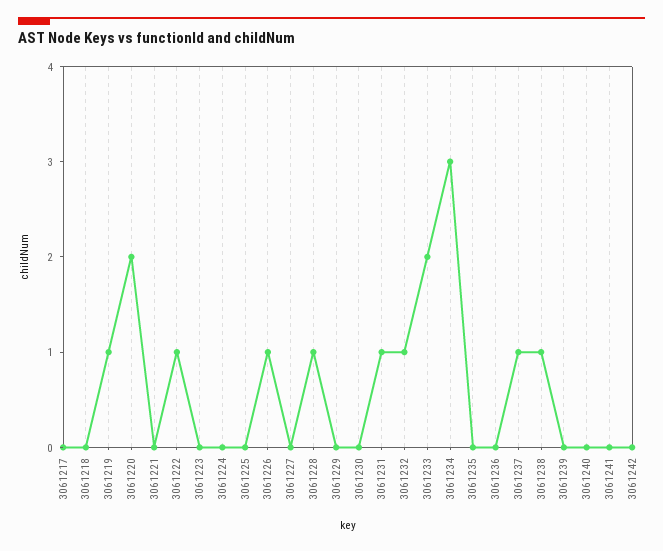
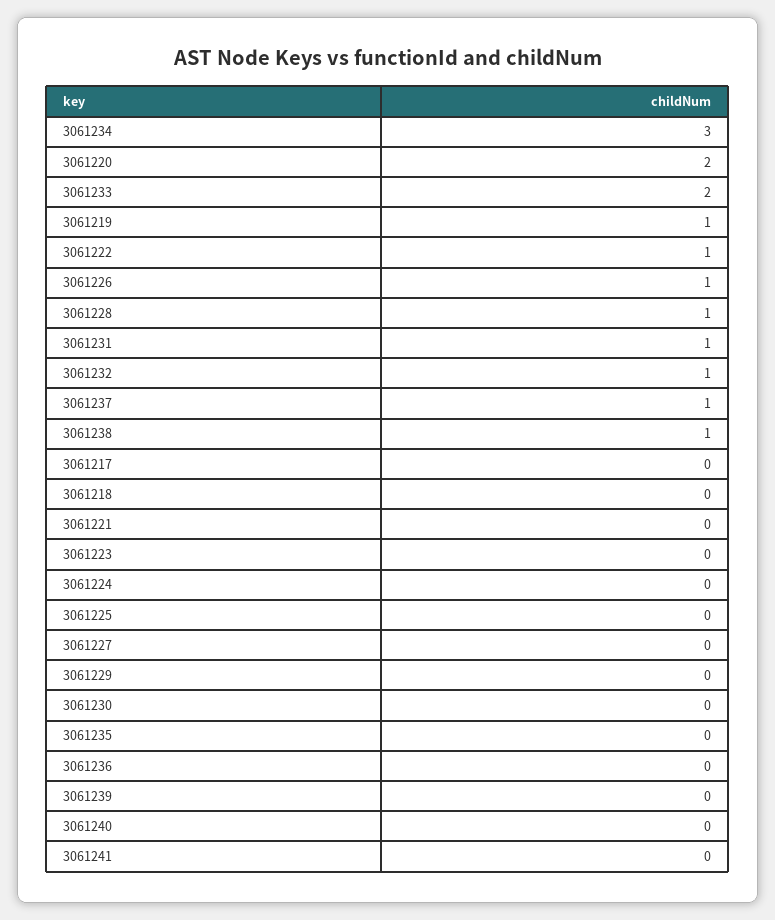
  {
    "3061217": 0,
    "3061218": 0,
    "3061219": 1,
    "3061220": 2,
    "3061221": 0,
    "3061222": 1,
    "3061223": 0,
    "3061224": 0,
    "3061225": 0,
    "3061226": 1,
    "3061227": 0,
    "3061228": 1,
    "3061229": 0,
    "3061230": 0,
    "3061231": 1,
    "3061232": 1,
    "3061233": 2,
    "3061234": 3,
    "3061235": 0,
    "3061236": 0,
    "3061237": 1,
    "3061238": 1,
    "3061239": 0,
    "3061240": 0,
-   "3061241": 0,
+   "3061241": 0
-   "3061242": 0
  }

